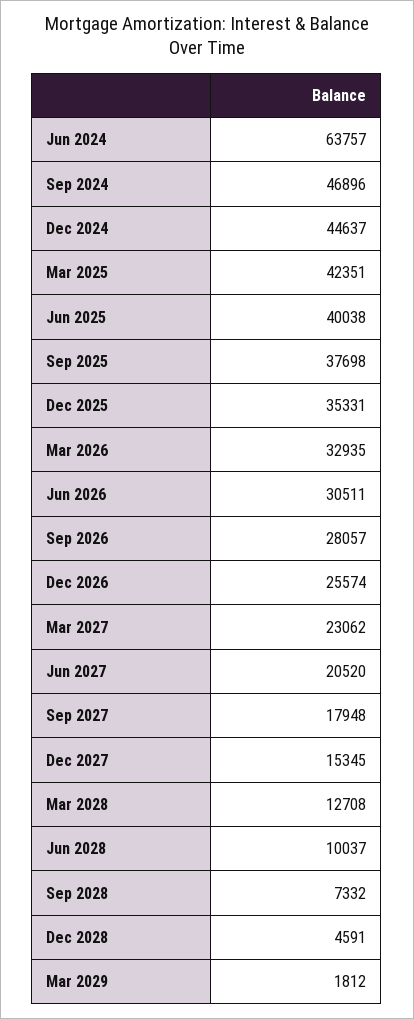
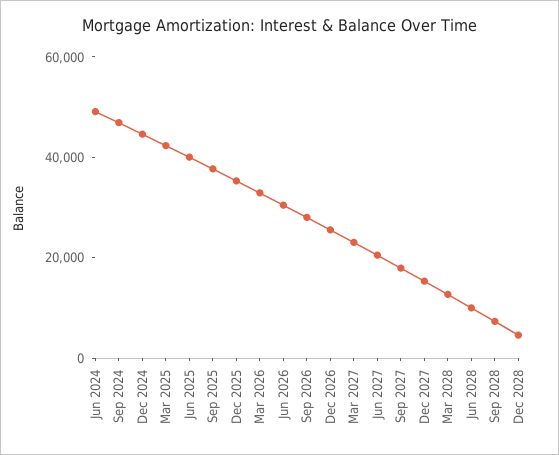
  {
-   "Jun 2024": 63757,
+   "Jun 2024": 50000,
    "Sep 2024": 46896,
    "Dec 2024": 44637,
    "Mar 2025": 42351,
    "Jun 2025": 40038,
    "Sep 2025": 37698,
    "Dec 2025": 35331,
    "Mar 2026": 32935,
    "Jun 2026": 30511,
    "Sep 2026": 28057,
    "Dec 2026": 25574,
    "Mar 2027": 23062,
    "Jun 2027": 20520,
    "Sep 2027": 17948,
    "Dec 2027": 15345,
    "Mar 2028": 12708,
    "Jun 2028": 10037,
    "Sep 2028": 7332,
-   "Dec 2028": 4591,
+   "Dec 2028": 4591
-   "Mar 2029": 1812
  }

